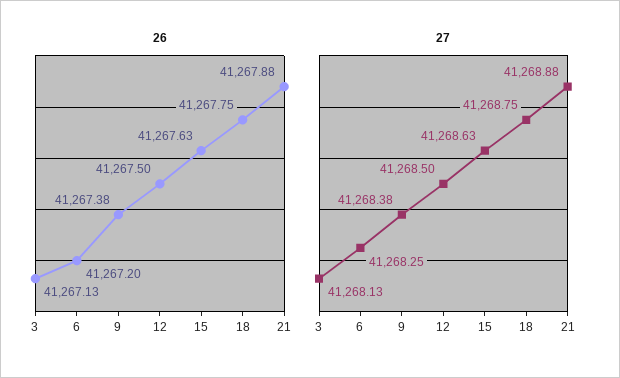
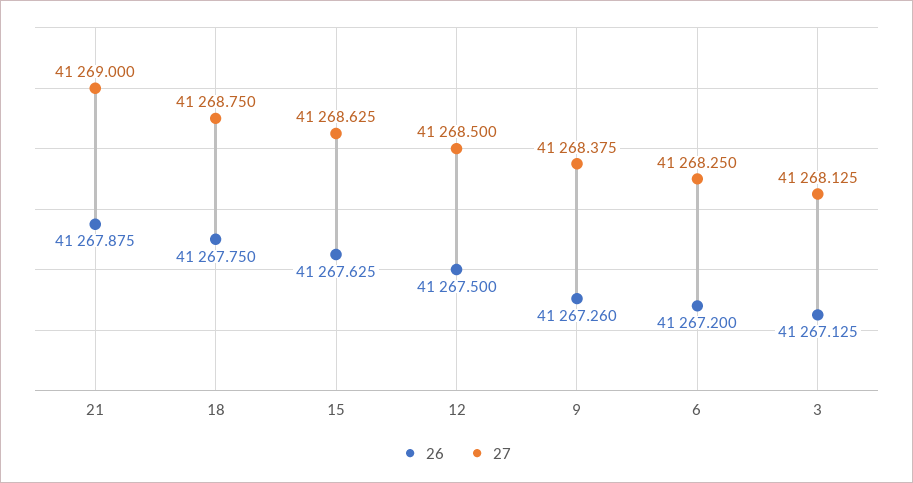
  {
    "26": {
      "3": 41267.125,
      "6": 41267.2,
-     "9": 41267.38,
+     "9": 41267.26,
      "12": 41267.5,
      "15": 41267.625,
      "18": 41267.75,
      "21": 41267.875
    },
    "27": {
      "3": 41268.125,
      "6": 41268.25,
      "9": 41268.375,
      "12": 41268.5,
      "15": 41268.625,
      "18": 41268.75,
-     "21": 41268.88
+     "21": 41269
    }
  }

